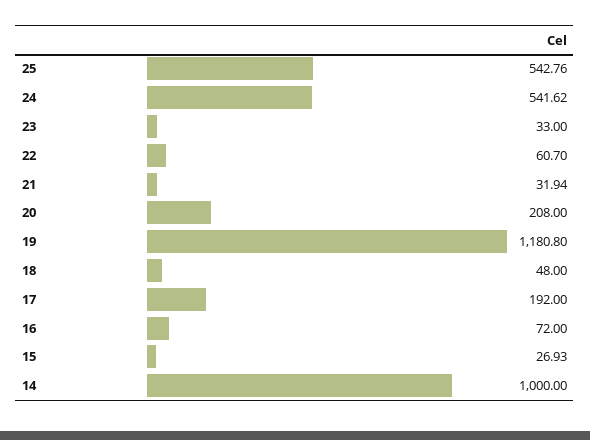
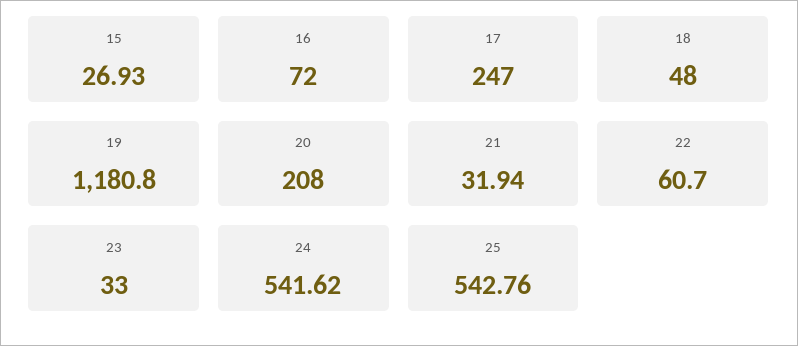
  {
    "25": 542.76,
    "24": 541.62,
    "23": 33,
    "22": 60.7,
    "21": 31.94,
    "20": 208,
    "19": 1180.8,
    "18": 48,
-   "17": 192,
+   "17": 247,
    "16": 72,
-   "15": 26.93,
+   "15": 26.93
-   "14": 1000
  }

